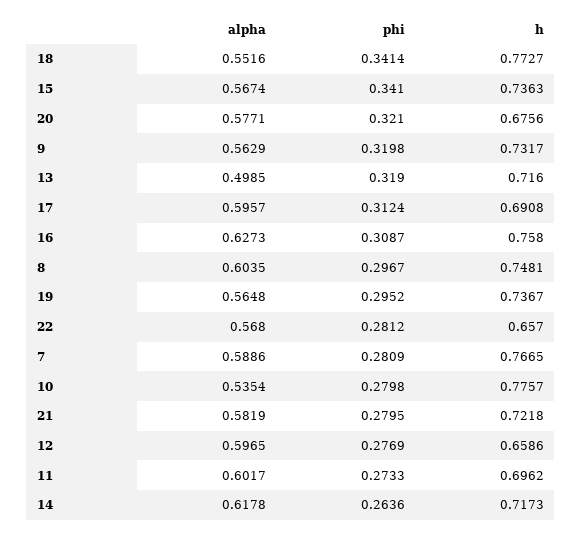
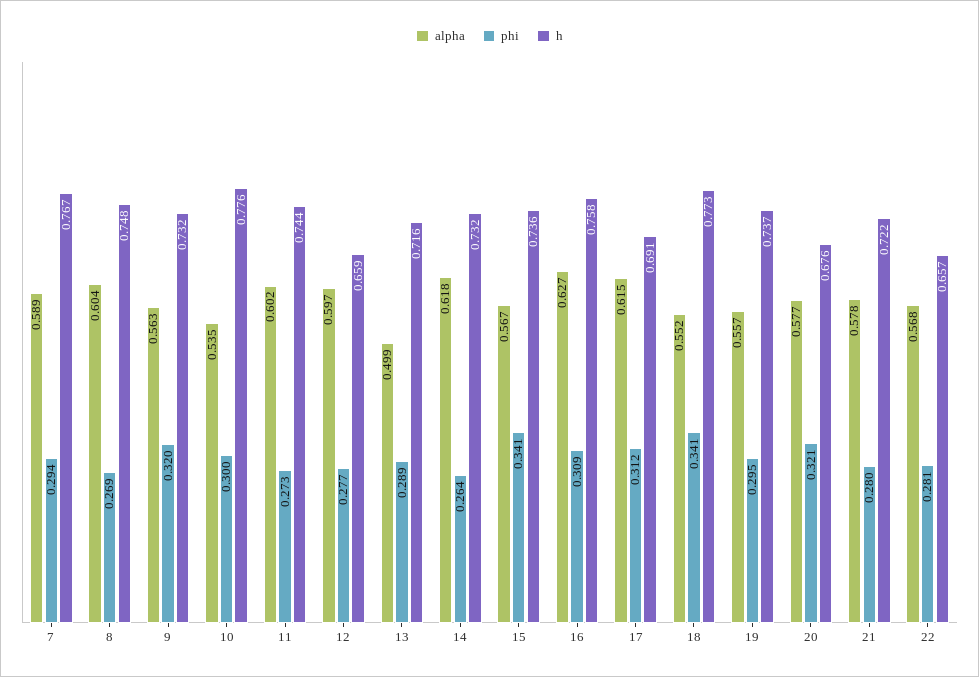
  {
    "alpha": {
      "18": 0.5516,
      "15": 0.5674,
      "20": 0.5771,
      "9": 0.5629,
      "13": 0.4985,
-     "17": 0.5957,
+     "17": 0.615,
      "16": 0.6273,
      "8": 0.6035,
-     "19": 0.5648,
+     "19": 0.557,
      "22": 0.568,
      "7": 0.5886,
      "10": 0.5354,
-     "21": 0.5819,
+     "21": 0.578,
      "12": 0.5965,
      "11": 0.6017,
      "14": 0.6178
    },
    "phi": {
      "18": 0.3414,
      "15": 0.341,
      "20": 0.321,
      "9": 0.3198,
-     "13": 0.319,
+     "13": 0.289,
      "17": 0.3124,
      "16": 0.3087,
-     "8": 0.2967,
+     "8": 0.269,
      "19": 0.2952,
      "22": 0.2812,
-     "7": 0.2809,
+     "7": 0.294,
-     "10": 0.2798,
+     "10": 0.3,
      "21": 0.2795,
      "12": 0.2769,
      "11": 0.2733,
      "14": 0.2636
    },
    "h": {
      "18": 0.7727,
      "15": 0.7363,
      "20": 0.6756,
      "9": 0.7317,
      "13": 0.716,
      "17": 0.6908,
      "16": 0.758,
      "8": 0.7481,
      "19": 0.7367,
      "22": 0.657,
      "7": 0.7665,
      "10": 0.7757,
      "21": 0.7218,
      "12": 0.6586,
-     "11": 0.6962,
+     "11": 0.744,
-     "14": 0.7173
+     "14": 0.732
    }
  }

